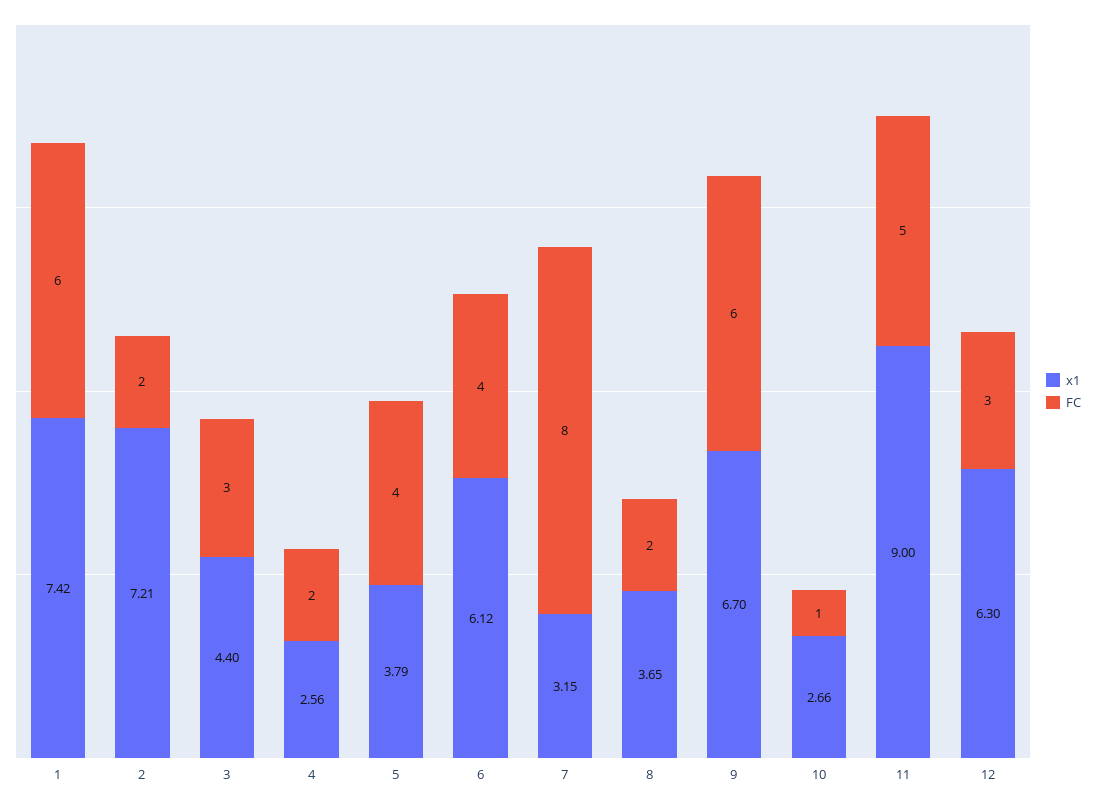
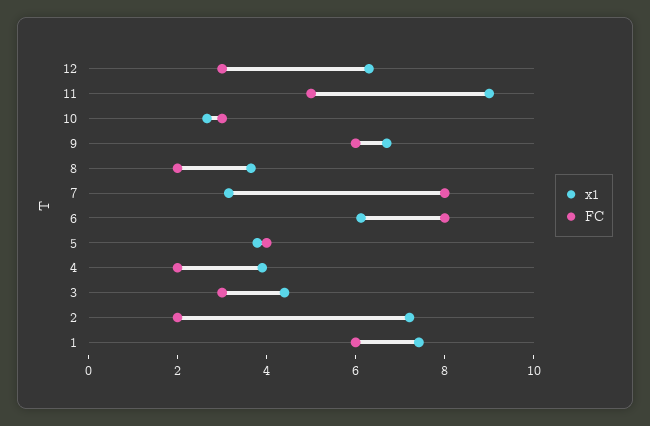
  {
    "x1": {
      "1": 7.42,
      "2": 7.21,
      "3": 4.4,
-     "4": 2.56,
+     "4": 4,
      "5": 3.79,
      "6": 6.12,
      "7": 3.15,
      "8": 3.65,
      "9": 6.7,
      "10": 2.66,
      "11": 9,
      "12": 6.3
    },
    "FC": {
      "1": 6,
      "2": 2,
      "3": 3,
      "4": 2,
      "5": 4,
-     "6": 4,
+     "6": 8,
      "7": 8,
      "8": 2,
      "9": 6,
-     "10": 1,
+     "10": 3,
      "11": 5,
      "12": 3
    }
  }

